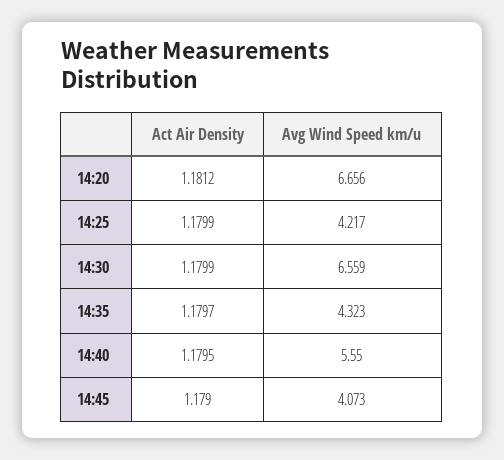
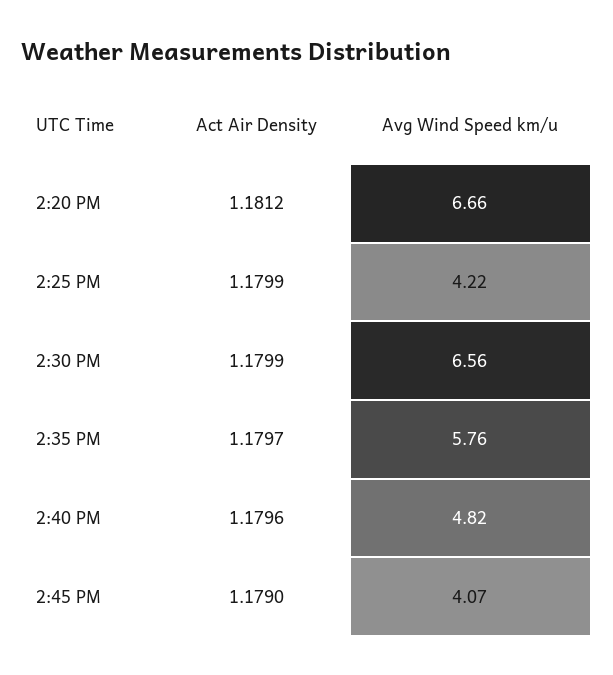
  {
    "Act Air Density": {
      "14:20": 1.1812,
      "14:25": 1.1799,
      "14:30": 1.1799,
      "14:35": 1.1797,
-     "14:40": 1.1795,
+     "14:40": 1.1796,
      "14:45": 1.179
    },
    "Avg Wind Speed km/u": {
      "14:20": 6.656,
      "14:25": 4.217,
      "14:30": 6.559,
-     "14:35": 4.323,
+     "14:35": 5.76,
-     "14:40": 5.55,
+     "14:40": 4.82,
      "14:45": 4.073
    }
  }

